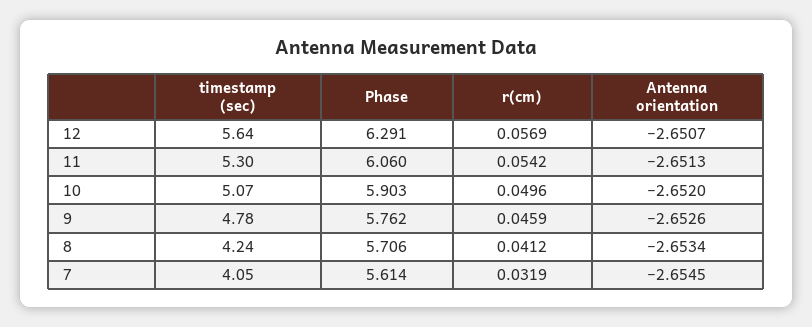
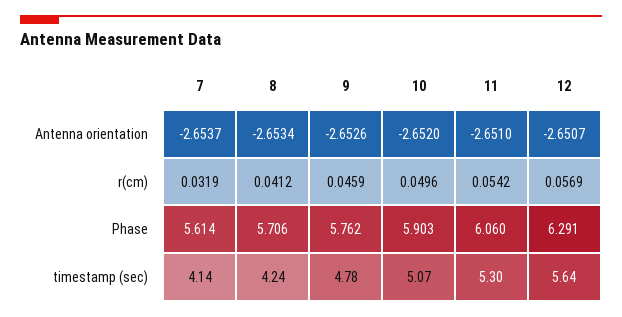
  {
    "timestamp (sec)": {
      "12": 5.64,
      "11": 5.3,
      "10": 5.07,
      "9": 4.78,
      "8": 4.24,
-     "7": 4.05
+     "7": 4.14
    },
    "Phase": {
      "12": 6.291,
      "11": 6.06,
      "10": 5.903,
      "9": 5.762,
      "8": 5.706,
      "7": 5.614
    },
    "r(cm)": {
      "12": 0.0569,
      "11": 0.0542,
      "10": 0.0496,
      "9": 0.0459,
      "8": 0.0412,
      "7": 0.0319
    },
    "Antenna orientation": {
      "12": -2.6507,
-     "11": -2.6513,
+     "11": -2.651,
      "10": -2.652,
      "9": -2.6526,
      "8": -2.6534,
-     "7": -2.6545
+     "7": -2.6537
    }
  }

